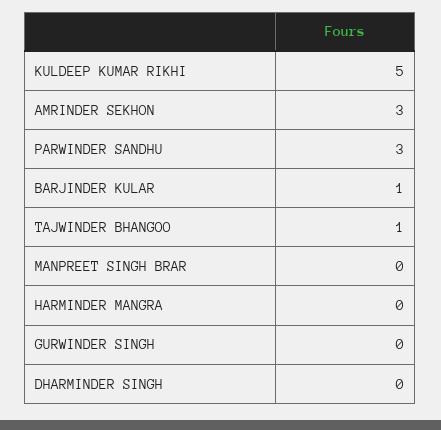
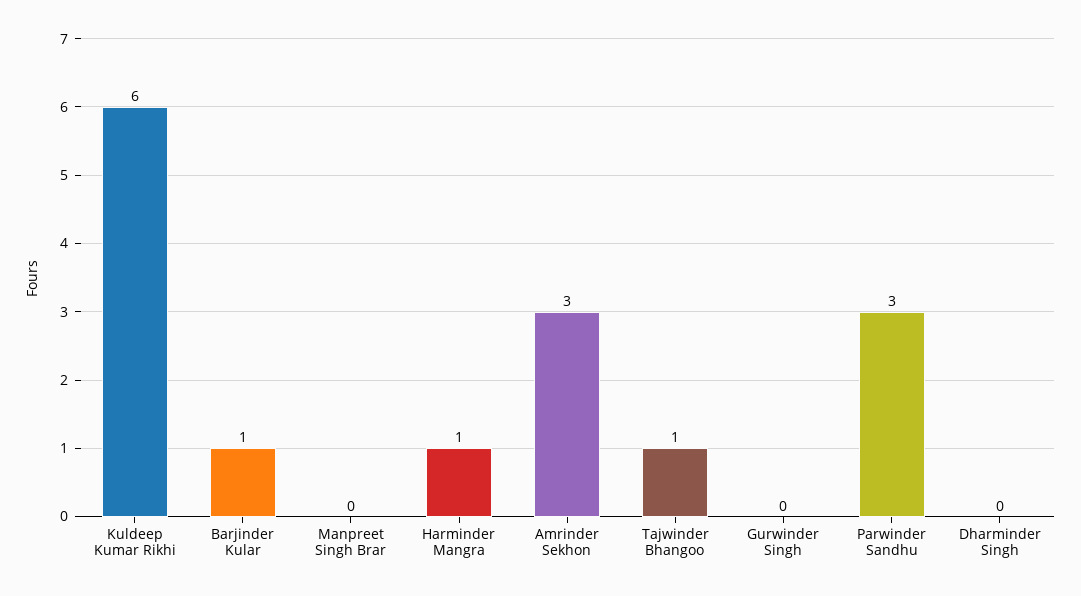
  {
-   "KULDEEP KUMAR RIKHI": 5,
+   "KULDEEP KUMAR RIKHI": 6,
    "AMRINDER SEKHON": 3,
    "PARWINDER SANDHU": 3,
    "BARJINDER KULAR": 1,
    "TAJWINDER BHANGOO": 1,
    "MANPREET SINGH BRAR": 0,
-   "HARMINDER MANGRA": 0,
+   "HARMINDER MANGRA": 1,
    "GURWINDER SINGH": 0,
    "DHARMINDER SINGH": 0
  }

